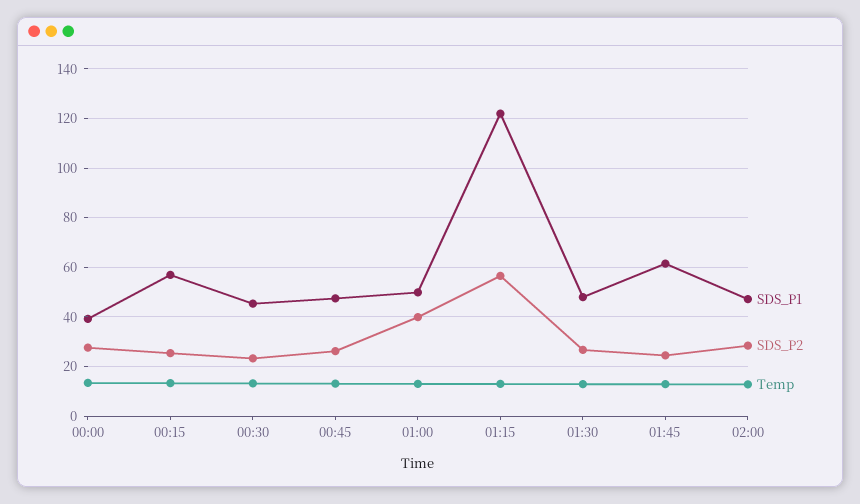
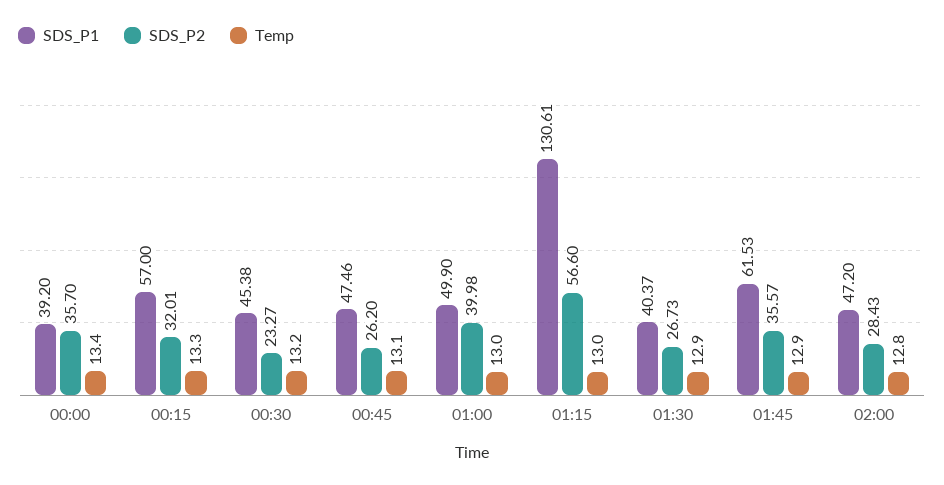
  {
    "SDS_P1": {
      "00:00": 39.2,
      "00:15": 57,
      "00:30": 45.38,
      "00:45": 47.46,
      "01:00": 49.9,
-     "01:15": 122.5,
+     "01:15": 130.61,
-     "01:30": 47.5,
+     "01:30": 40.37,
      "01:45": 61.53,
      "02:00": 47.2
    },
    "SDS_P2": {
-     "00:00": 27.5,
+     "00:00": 35.7,
-     "00:15": 25,
+     "00:15": 32.01,
      "00:30": 23.27,
      "00:45": 26.2,
      "01:00": 39.98,
      "01:15": 56.6,
      "01:30": 26.73,
-     "01:45": 25,
+     "01:45": 35.57,
      "02:00": 28.43
    },
    "Temp": {
      "00:00": 13.4,
      "00:15": 13.3,
      "00:30": 13.2,
      "00:45": 13.1,
      "01:00": 13,
      "01:15": 13,
      "01:30": 12.9,
      "01:45": 12.9,
      "02:00": 12.8
    }
  }

